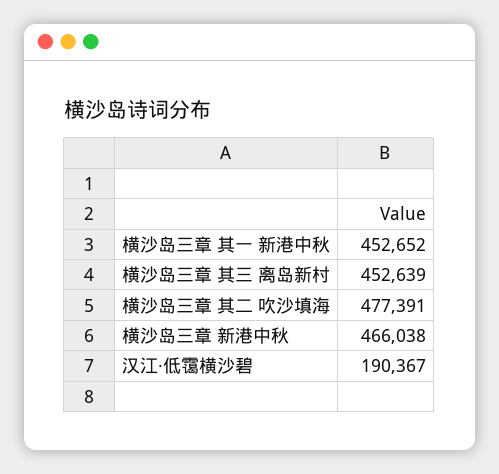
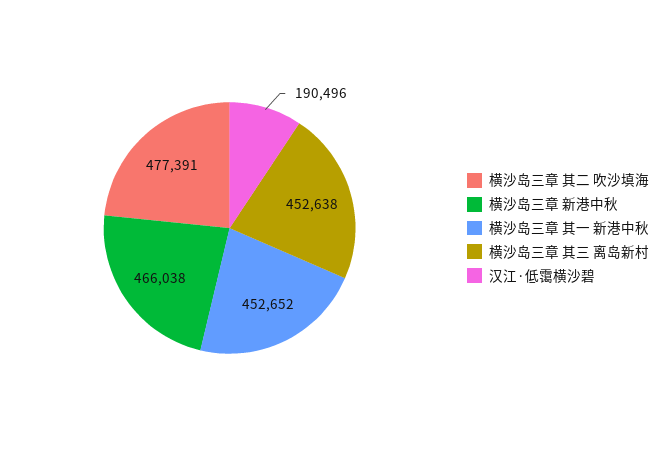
  {
    "横沙岛三章 其一 新港中秋": 452652,
-   "横沙岛三章 其三 离岛新村": 452639,
+   "横沙岛三章 其三 离岛新村": 452638,
    "横沙岛三章 其二 吹沙填海": 477391,
    "横沙岛三章 新港中秋": 466038,
-   "汉江·低霭横沙碧": 190367
+   "汉江·低霭横沙碧": 190496
  }

